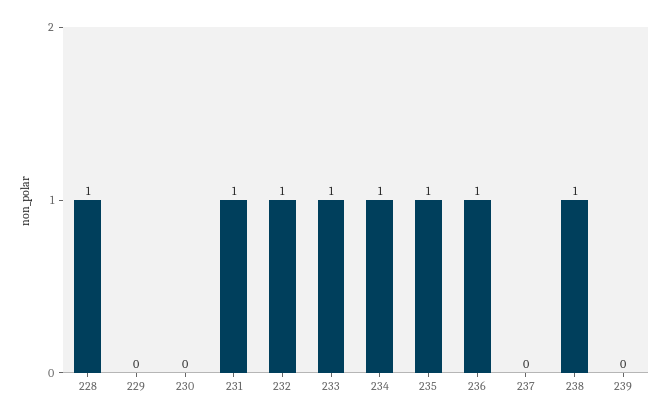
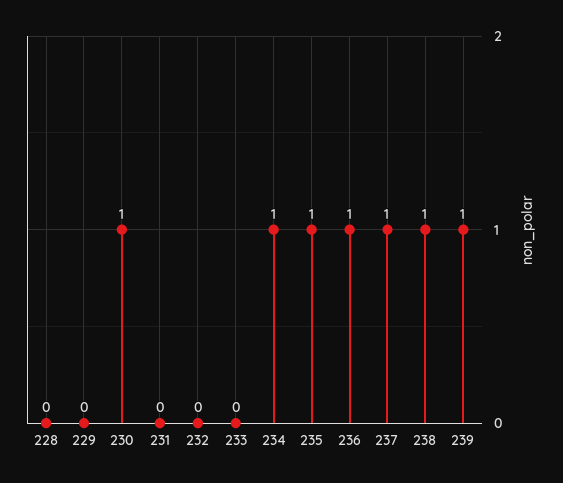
  {
-   "228": 1,
+   "228": 0,
    "229": 0,
-   "230": 0,
+   "230": 1,
-   "231": 1,
+   "231": 0,
-   "232": 1,
+   "232": 0,
-   "233": 1,
+   "233": 0,
    "234": 1,
    "235": 1,
    "236": 1,
-   "237": 0,
+   "237": 1,
    "238": 1,
-   "239": 0
+   "239": 1
  }

